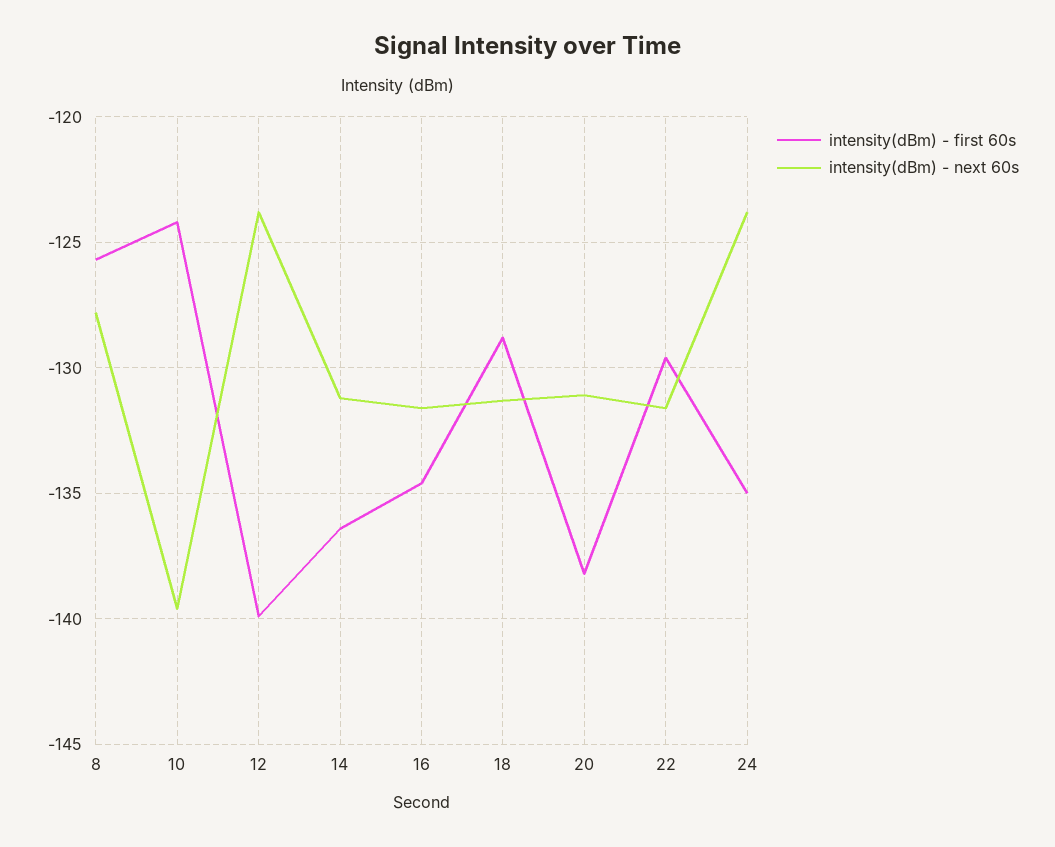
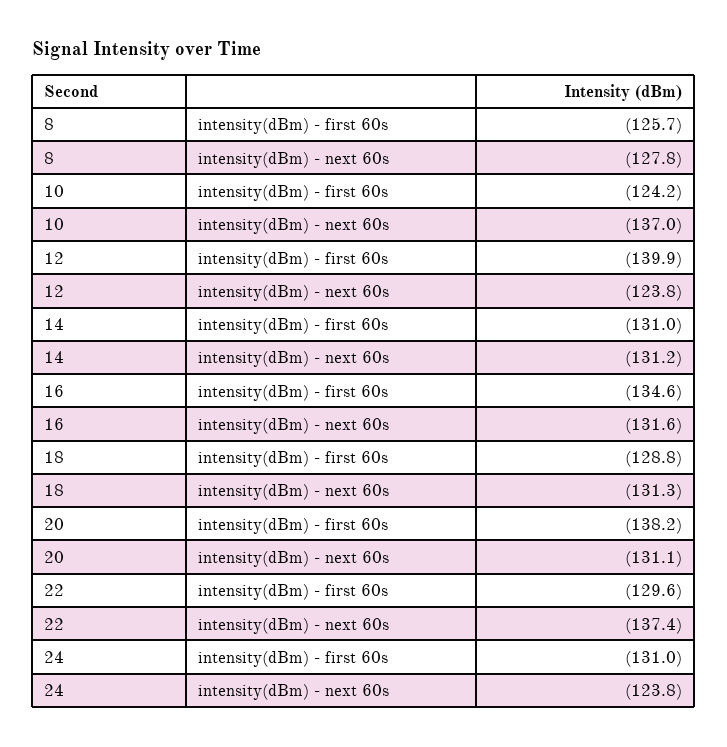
  {
    "intensity(dBm) - first 60s": {
      "8": -125.7,
      "10": -124.2,
      "12": -139.9,
-     "14": -136.5,
+     "14": -131,
      "16": -134.6,
      "18": -128.8,
      "20": -138.2,
      "22": -129.6,
-     "24": -135
+     "24": -131
    },
    "intensity(dBm) - next 60s": {
      "8": -127.8,
-     "10": -139.5,
+     "10": -137,
      "12": -123.8,
      "14": -131.2,
      "16": -131.6,
      "18": -131.3,
      "20": -131.1,
-     "22": -131.5,
+     "22": -137.4,
      "24": -123.8
    }
  }

